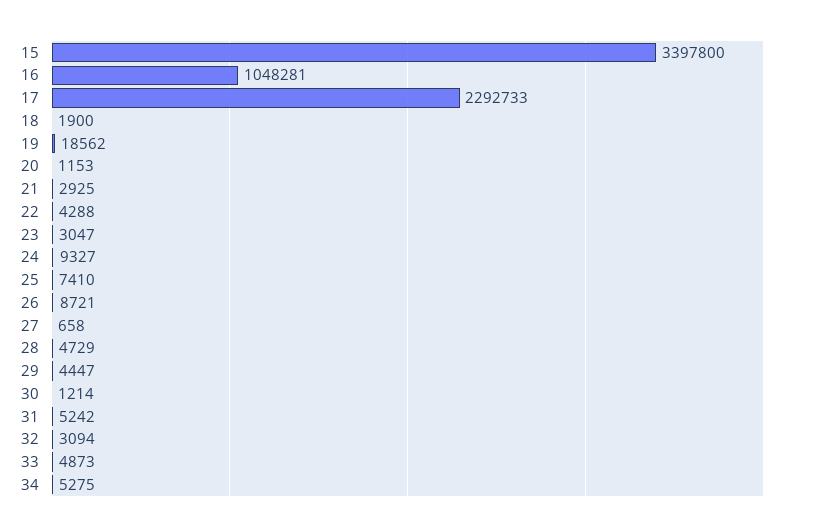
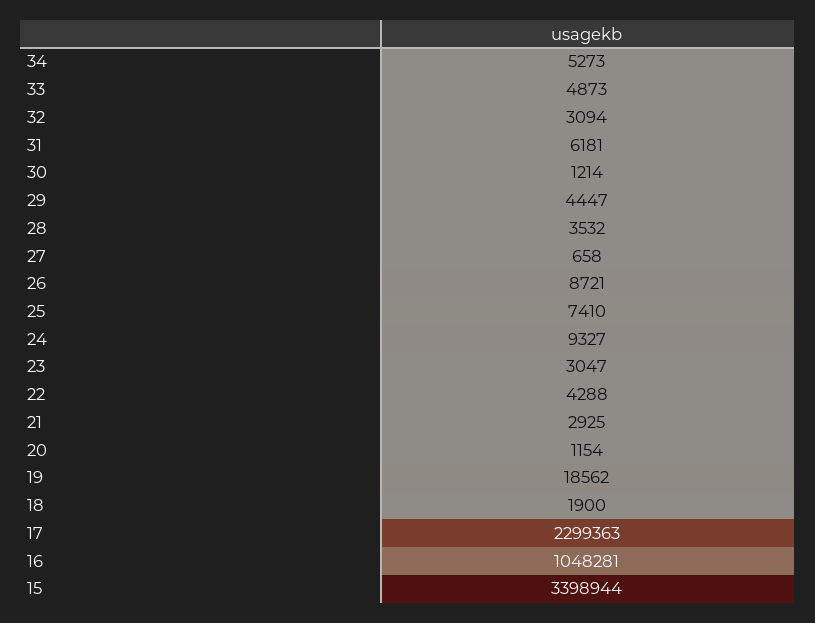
  {
-   "15": 3397800,
+   "15": 3398944,
    "16": 1048281,
-   "17": 2292733,
+   "17": 2299363,
    "18": 1900,
    "19": 18562,
-   "20": 1153,
+   "20": 1154,
    "21": 2925,
    "22": 4288,
    "23": 3047,
    "24": 9327,
    "25": 7410,
    "26": 8721,
    "27": 658,
-   "28": 4729,
+   "28": 3532,
    "29": 4447,
    "30": 1214,
-   "31": 5242,
+   "31": 6181,
    "32": 3094,
    "33": 4873,
-   "34": 5275
+   "34": 5273
  }

